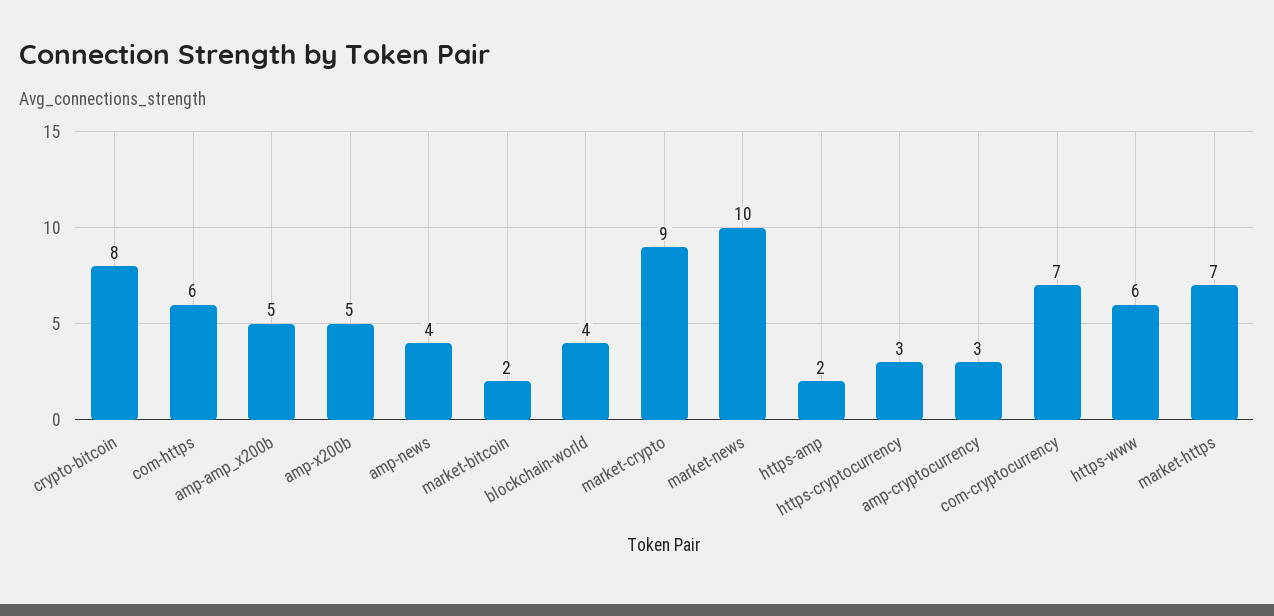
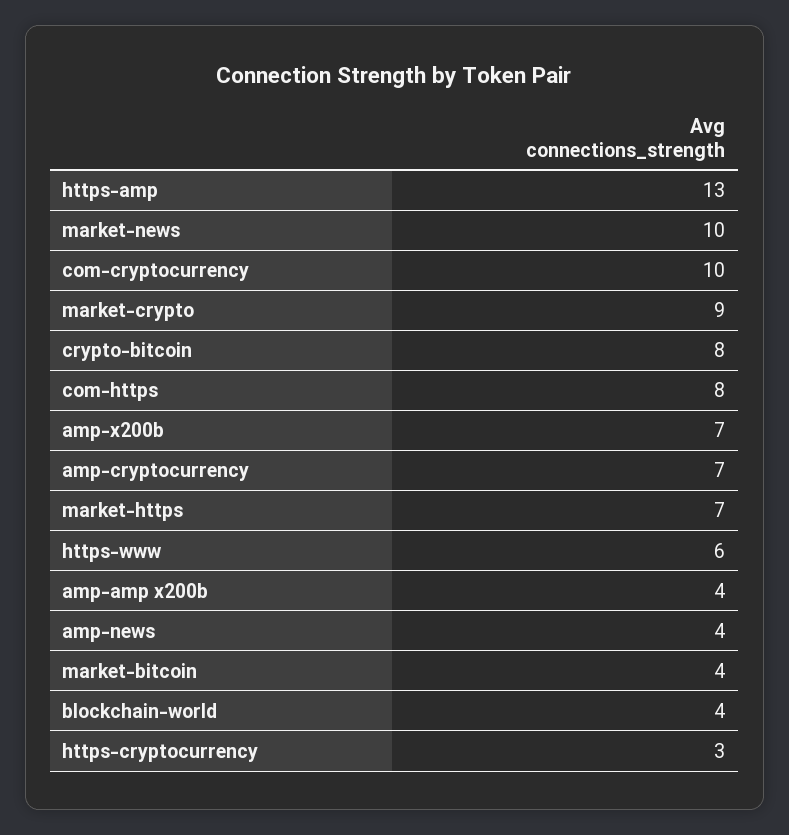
  {
    "crypto-bitcoin": 8,
-   "com-https": 6,
+   "com-https": 8,
-   "amp-amp_x200b": 5,
+   "amp-amp_x200b": 4,
-   "amp-x200b": 5,
+   "amp-x200b": 7,
    "amp-news": 4,
-   "market-bitcoin": 2,
+   "market-bitcoin": 4,
    "blockchain-world": 4,
    "market-crypto": 9,
    "market-news": 10,
-   "https-amp": 2,
+   "https-amp": 13,
    "https-cryptocurrency": 3,
-   "amp-cryptocurrency": 3,
+   "amp-cryptocurrency": 7,
-   "com-cryptocurrency": 7,
+   "com-cryptocurrency": 10,
    "https-www": 6,
    "market-https": 7
  }

